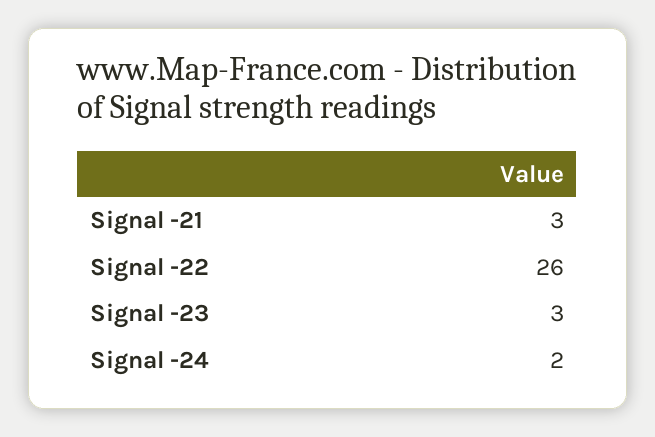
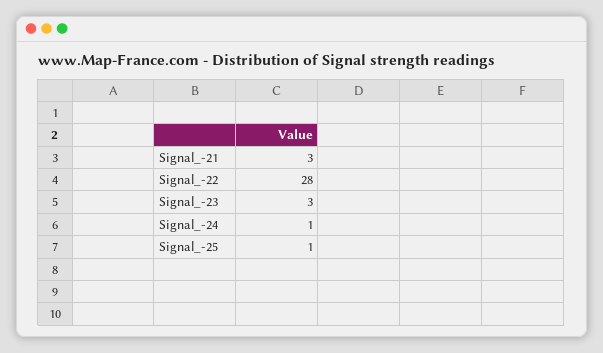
  {
    "Signal -21": 3,
-   "Signal -22": 26,
+   "Signal -22": 28,
    "Signal -23": 3,
-   "Signal -24": 2
+   "Signal -24": 1,
+   "Signal_-25": 1
  }

